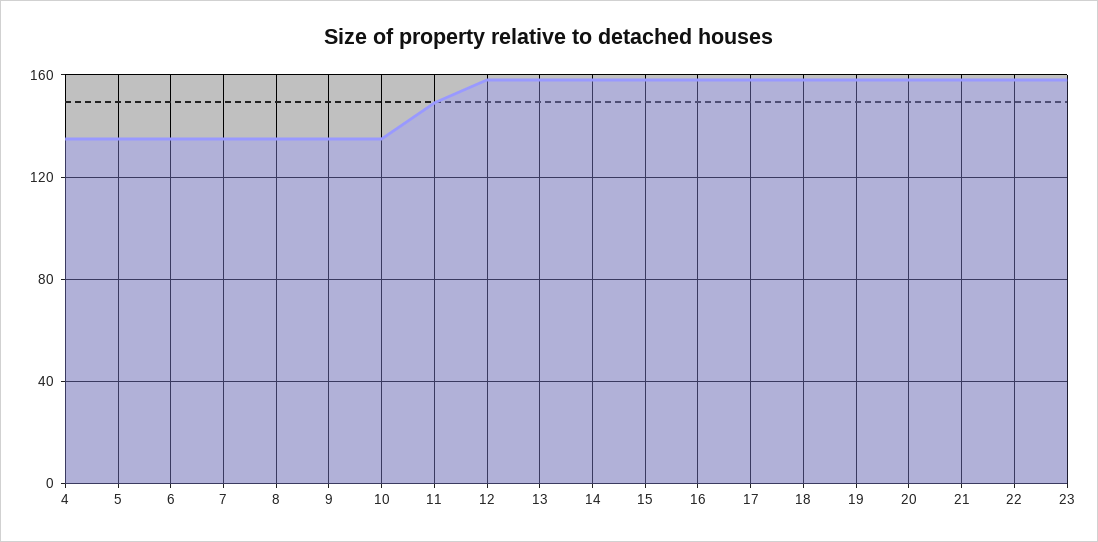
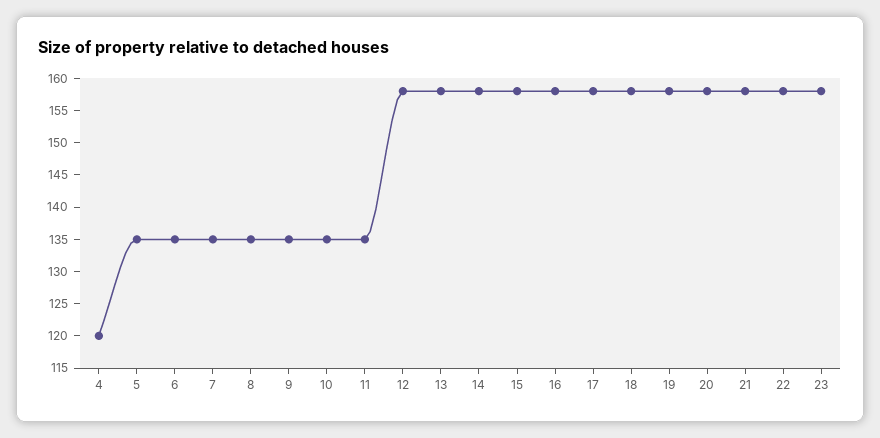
  {
-   "4": 135,
+   "4": 120,
    "5": 135,
    "6": 135,
    "7": 135,
    "8": 135,
    "9": 135,
    "10": 135,
-   "11": 150,
+   "11": 135,
    "12": 160,
    "13": 160,
    "14": 160,
    "15": 160,
    "16": 160,
    "17": 160,
    "18": 160,
    "19": 160,
    "20": 160,
    "21": 160,
    "22": 160,
    "23": 160
  }

